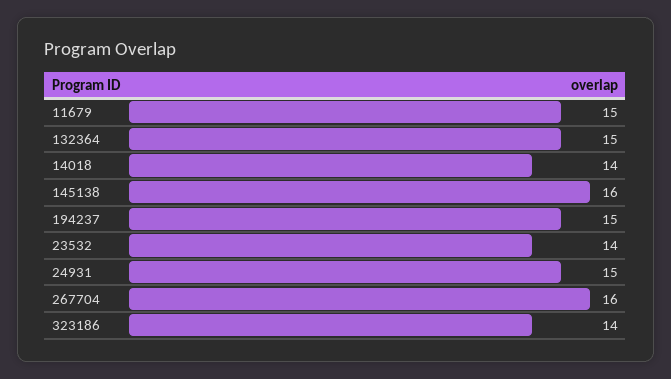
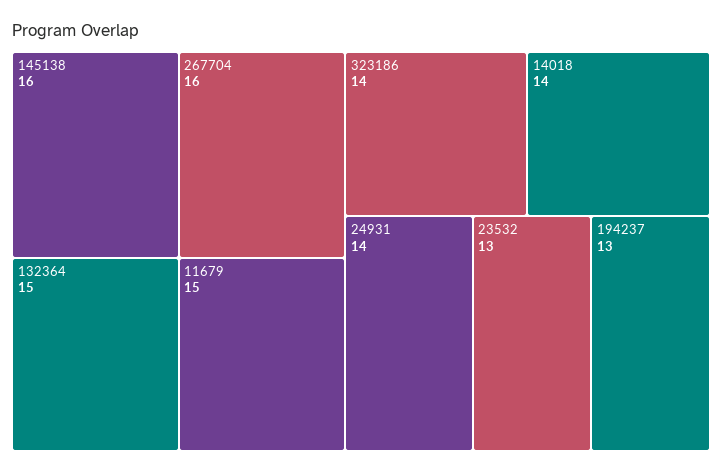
  {
    "11679": 15,
    "132364": 15,
    "14018": 14,
    "145138": 16,
-   "194237": 15,
+   "194237": 13,
-   "23532": 14,
+   "23532": 13,
-   "24931": 15,
+   "24931": 14,
    "267704": 16,
    "323186": 14
  }

